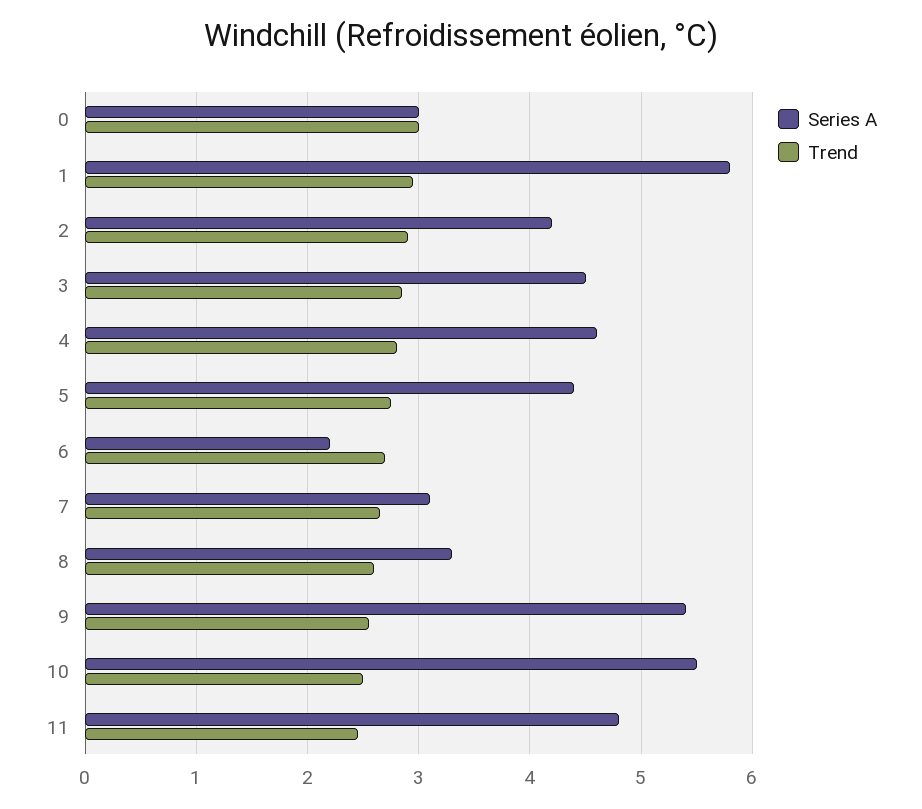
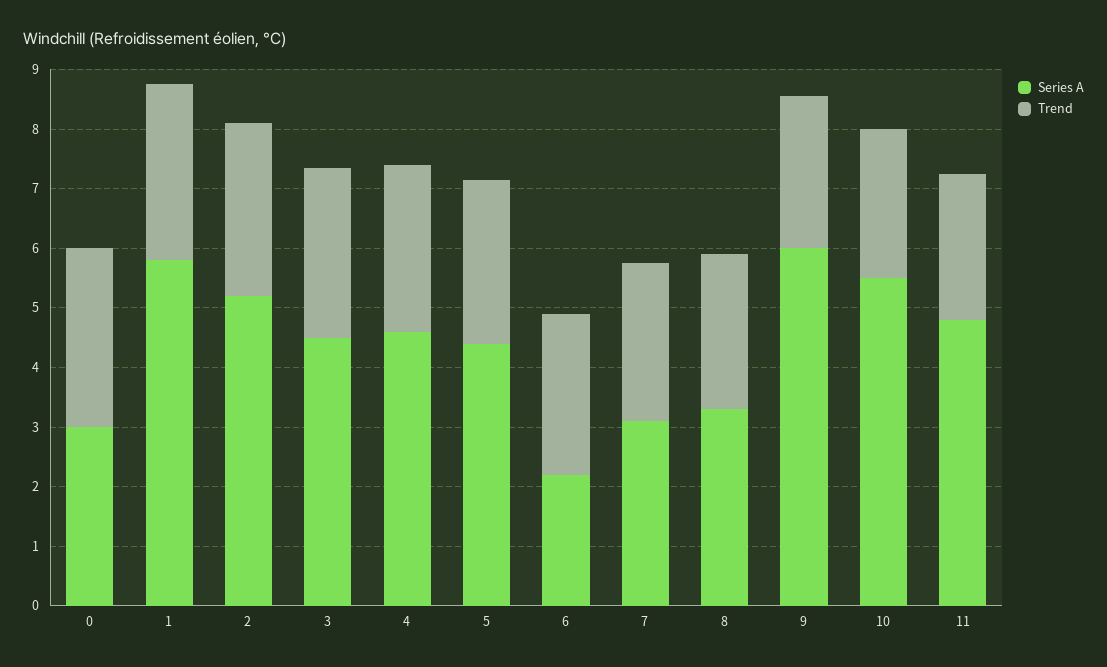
  {
    "Series A": {
      "0": 3,
      "1": 5.8,
-     "2": 4.2,
+     "2": 5.2,
      "3": 4.5,
      "4": 4.6,
      "5": 4.4,
      "6": 2.2,
      "7": 3.1,
      "8": 3.3,
-     "9": 5.4,
+     "9": 6,
      "10": 5.5,
      "11": 4.8
    },
    "Trend": {
      "0": 3,
      "1": 3,
      "2": 2.9,
      "3": 2.9,
      "4": 2.8,
      "5": 2.8,
      "6": 2.7,
      "7": 2.7,
      "8": 2.6,
      "9": 2.6,
      "10": 2.5,
      "11": 2.5
    }
  }

